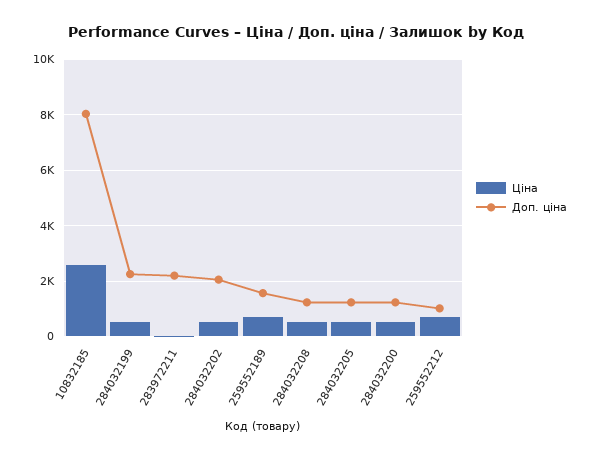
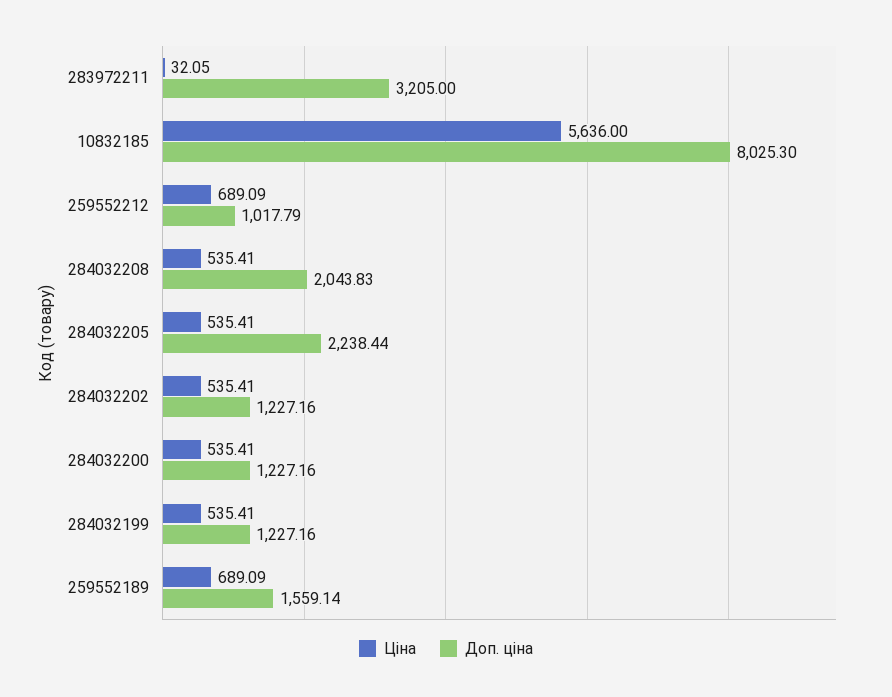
  {
    "Ціна": {
-     "10832185": 2500,
+     "10832185": 5636,
      "284032199": 535.41,
      "283972211": 32.05,
      "284032202": 535.41,
      "259552189": 689.09,
      "284032208": 535.41,
      "284032205": 535.41,
      "284032200": 535.41,
      "259552212": 689.09
    },
    "Доп. ціна": {
      "10832185": 8025.3,
-     "284032199": 2250,
+     "284032199": 1227.16,
-     "283972211": 2250,
+     "283972211": 3205,
-     "284032202": 2000,
+     "284032202": 1227.16,
      "259552189": 1559.14,
-     "284032208": 1250,
+     "284032208": 2043.83,
-     "284032205": 1250,
+     "284032205": 2238.44,
      "284032200": 1227.16,
      "259552212": 1017.79
    }
  }

